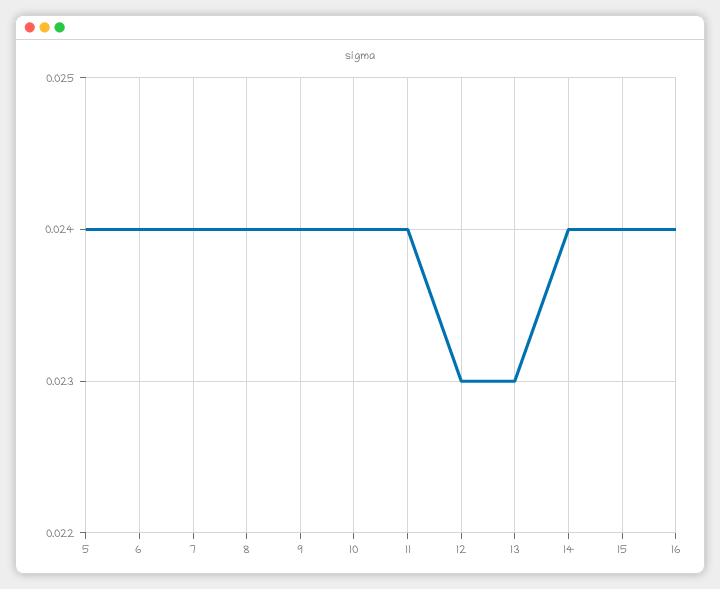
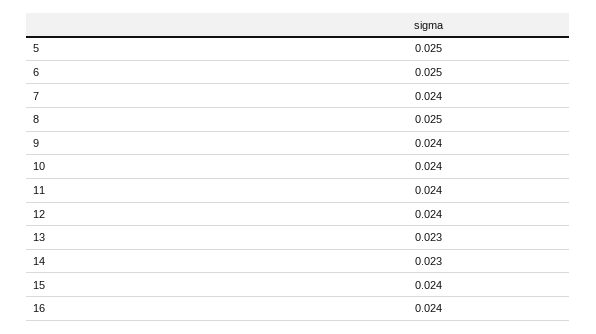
  {
-   "5": 0.024,
+   "5": 0.025,
-   "6": 0.024,
+   "6": 0.025,
    "7": 0.024,
-   "8": 0.024,
+   "8": 0.025,
    "9": 0.024,
    "10": 0.024,
    "11": 0.024,
-   "12": 0.023,
+   "12": 0.024,
    "13": 0.023,
-   "14": 0.024,
+   "14": 0.023,
    "15": 0.024,
    "16": 0.024
  }

